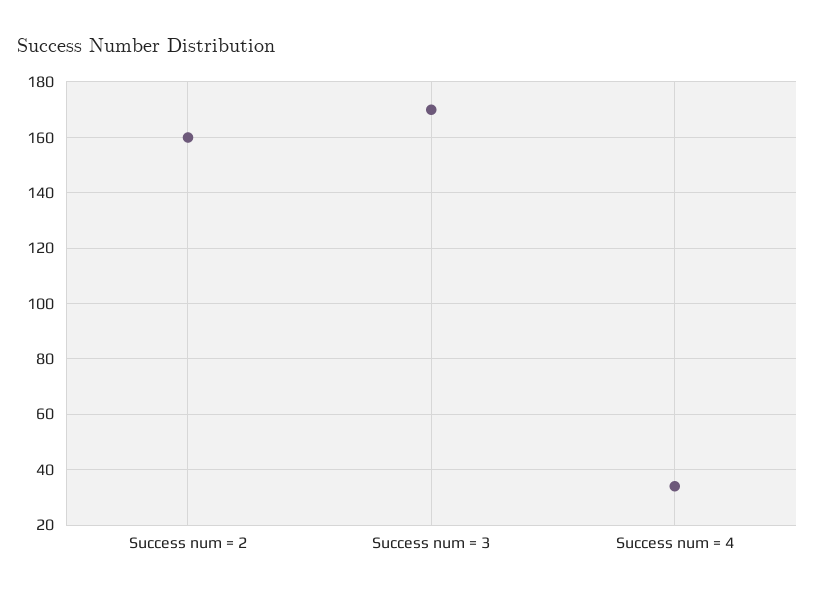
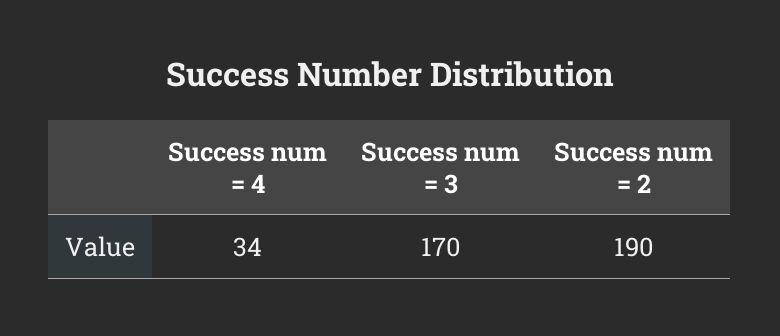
  {
-   "Success num = 2": 160,
+   "Success num = 2": 190,
    "Success num = 3": 170,
    "Success num = 4": 34
  }

